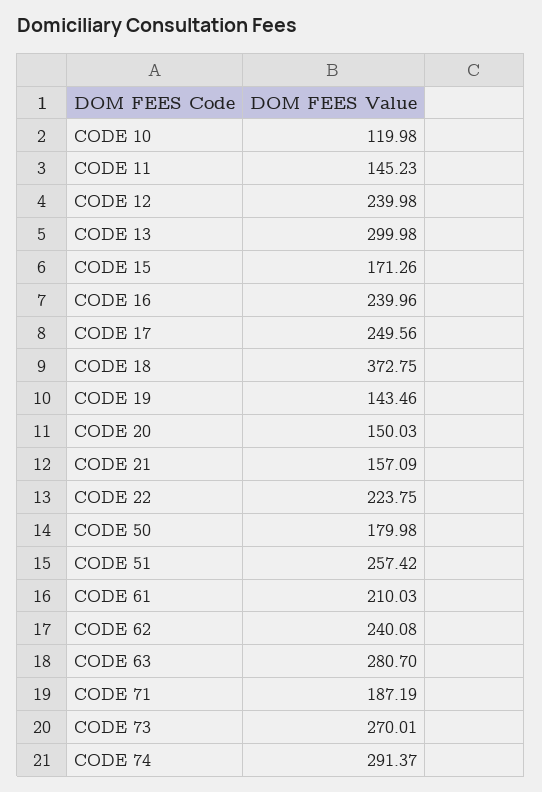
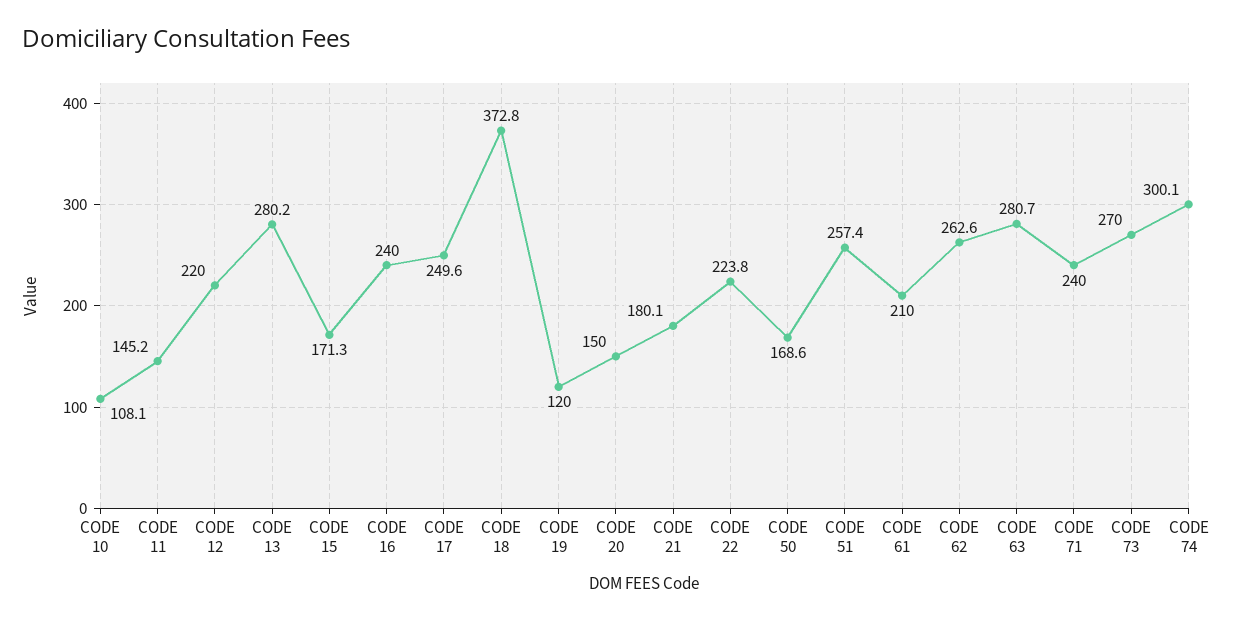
  {
-   "CODE 10": 119.98,
+   "CODE 10": 108.1,
    "CODE 11": 145.23,
-   "CODE 12": 239.98,
+   "CODE 12": 220,
-   "CODE 13": 299.98,
+   "CODE 13": 280.2,
    "CODE 15": 171.26,
    "CODE 16": 239.96,
    "CODE 17": 249.56,
    "CODE 18": 372.75,
-   "CODE 19": 143.46,
+   "CODE 19": 120,
    "CODE 20": 150.03,
-   "CODE 21": 157.09,
+   "CODE 21": 180.1,
    "CODE 22": 223.75,
-   "CODE 50": 179.98,
+   "CODE 50": 168.6,
    "CODE 51": 257.42,
    "CODE 61": 210.03,
-   "CODE 62": 240.08,
+   "CODE 62": 262.6,
    "CODE 63": 280.7,
-   "CODE 71": 187.19,
+   "CODE 71": 240,
    "CODE 73": 270.01,
-   "CODE 74": 291.37
+   "CODE 74": 300.1
  }

